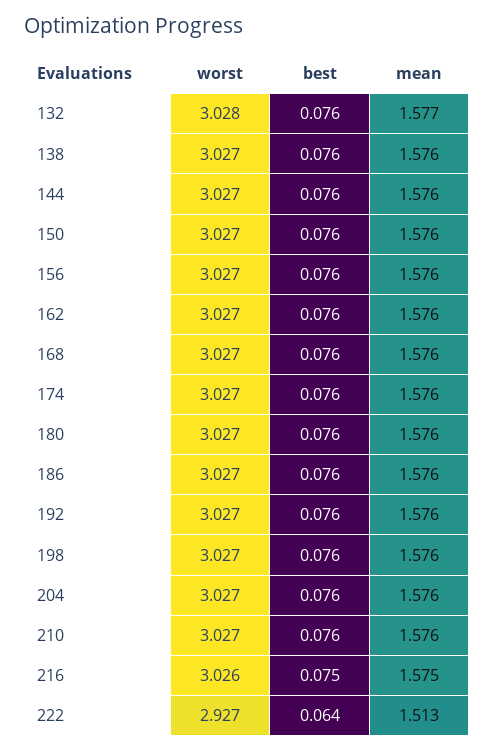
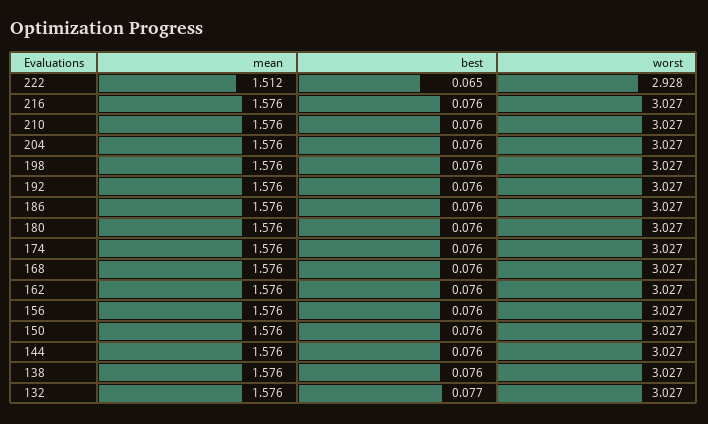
  {
    "worst": {
-     "132": 3.028,
+     "132": 3.027,
      "138": 3.027,
      "144": 3.027,
      "150": 3.027,
      "156": 3.027,
      "162": 3.027,
      "168": 3.027,
      "174": 3.027,
      "180": 3.027,
      "186": 3.027,
      "192": 3.027,
      "198": 3.027,
      "204": 3.027,
      "210": 3.027,
-     "216": 3.026,
+     "216": 3.027,
-     "222": 2.927
+     "222": 2.928
    },
    "best": {
-     "132": 0.076,
+     "132": 0.077,
      "138": 0.076,
      "144": 0.076,
      "150": 0.076,
      "156": 0.076,
      "162": 0.076,
      "168": 0.076,
      "174": 0.076,
      "180": 0.076,
      "186": 0.076,
      "192": 0.076,
      "198": 0.076,
      "204": 0.076,
      "210": 0.076,
-     "216": 0.075,
+     "216": 0.076,
-     "222": 0.064
+     "222": 0.065
    },
    "mean": {
-     "132": 1.577,
+     "132": 1.576,
      "138": 1.576,
      "144": 1.576,
      "150": 1.576,
      "156": 1.576,
      "162": 1.576,
      "168": 1.576,
      "174": 1.576,
      "180": 1.576,
      "186": 1.576,
      "192": 1.576,
      "198": 1.576,
      "204": 1.576,
      "210": 1.576,
-     "216": 1.575,
+     "216": 1.576,
-     "222": 1.513
+     "222": 1.512
    }
  }

